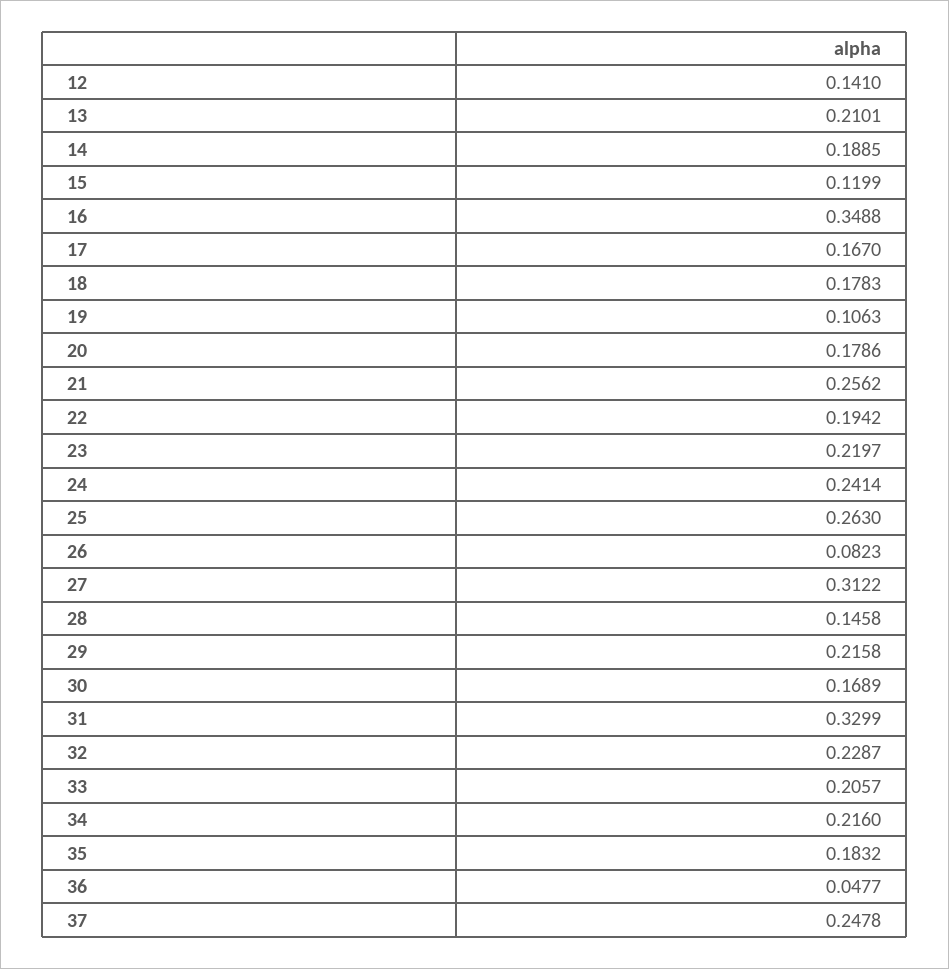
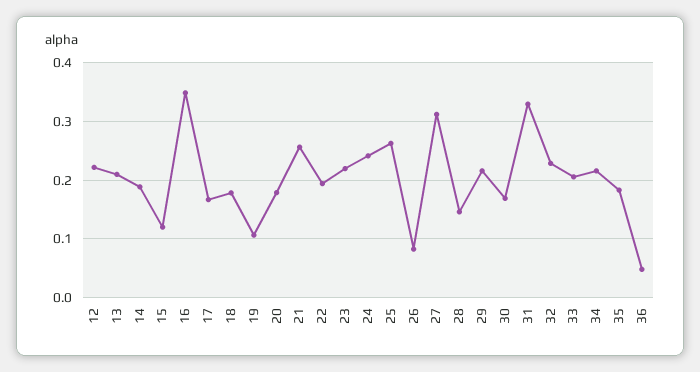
  {
-   "12": 0.141,
+   "12": 0.22,
    "13": 0.2101,
    "14": 0.1885,
    "15": 0.1199,
    "16": 0.3488,
    "17": 0.167,
    "18": 0.1783,
    "19": 0.1063,
    "20": 0.1786,
    "21": 0.2562,
    "22": 0.1942,
    "23": 0.2197,
    "24": 0.2414,
    "25": 0.263,
    "26": 0.0823,
    "27": 0.3122,
    "28": 0.1458,
    "29": 0.2158,
    "30": 0.1689,
    "31": 0.3299,
    "32": 0.2287,
    "33": 0.2057,
    "34": 0.216,
    "35": 0.1832,
-   "36": 0.0477,
+   "36": 0.0477
-   "37": 0.2478
  }

